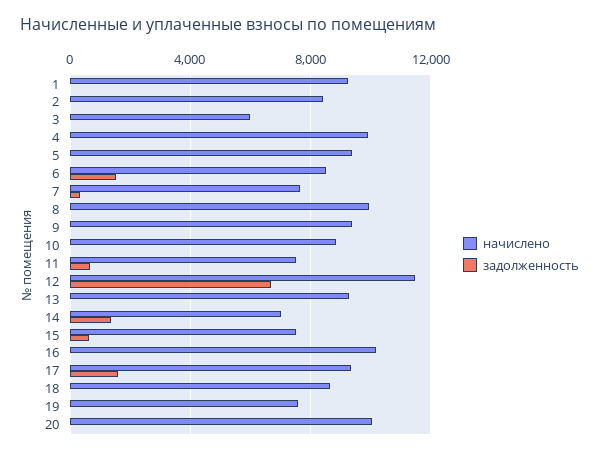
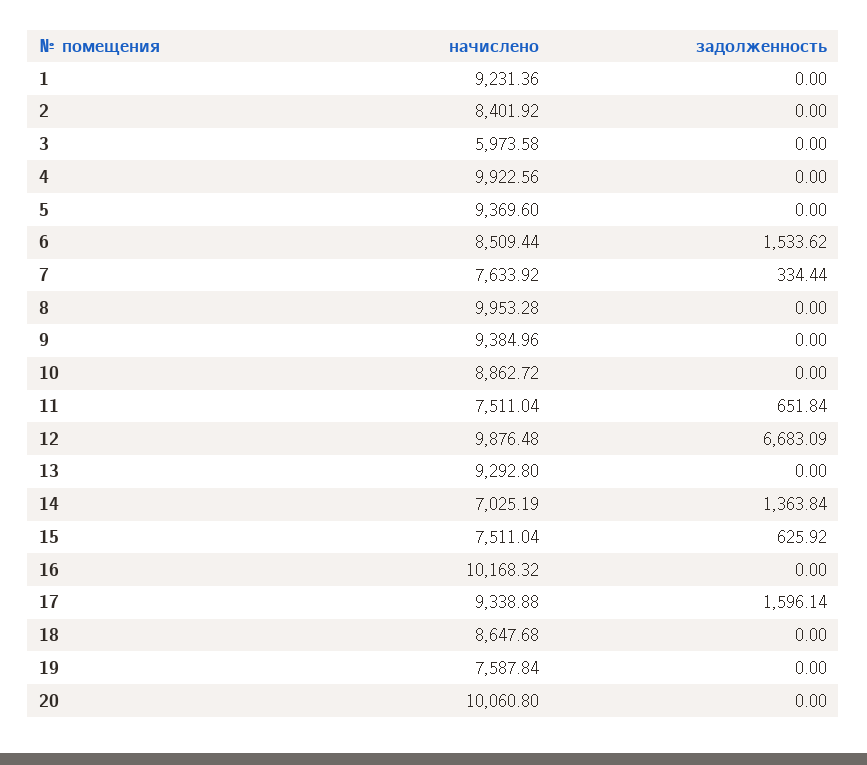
  {
    "начислено": {
      "1": 9231.36,
      "2": 8401.92,
      "3": 5973.58,
      "4": 9922.56,
      "5": 9369.6,
      "6": 8509.44,
      "7": 7633.92,
      "8": 9953.28,
      "9": 9384.96,
      "10": 8862.72,
      "11": 7511.04,
-     "12": 11500,
+     "12": 9876.48,
      "13": 9292.8,
      "14": 7025.19,
      "15": 7511.04,
      "16": 10168.32,
      "17": 9338.88,
      "18": 8647.68,
      "19": 7587.84,
      "20": 10060.8
    },
    "задолженность": {
      "1": 0,
      "2": 0,
      "3": 0,
      "4": 0,
      "5": 0,
      "6": 1533.62,
      "7": 334.44,
      "8": 0,
      "9": 0,
      "10": 0,
      "11": 651.84,
      "12": 6683.09,
      "13": 0,
      "14": 1363.84,
      "15": 625.92,
      "16": 0,
      "17": 1596.14,
      "18": 0,
      "19": 0,
      "20": 0
    }
  }

